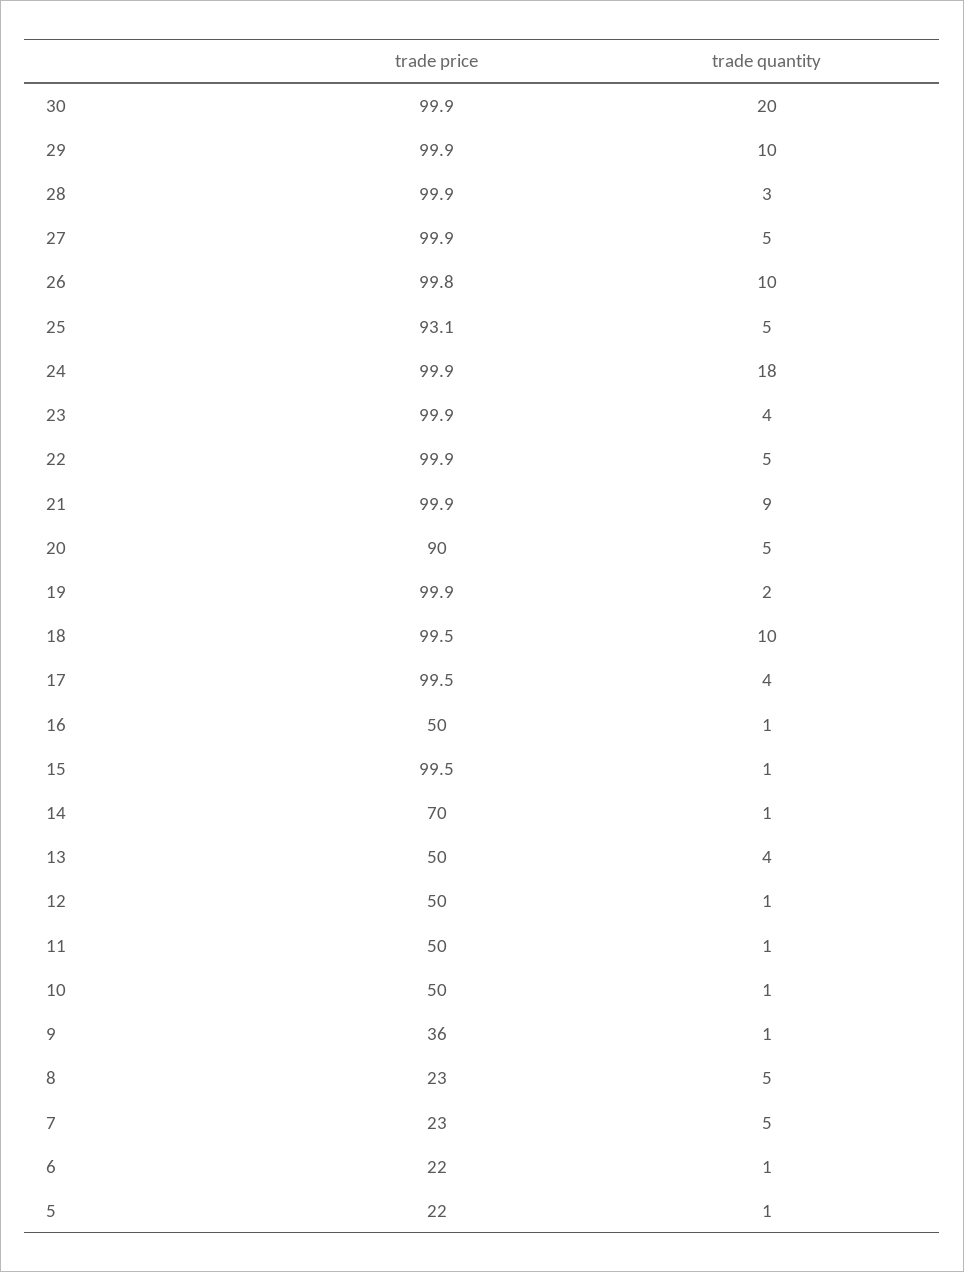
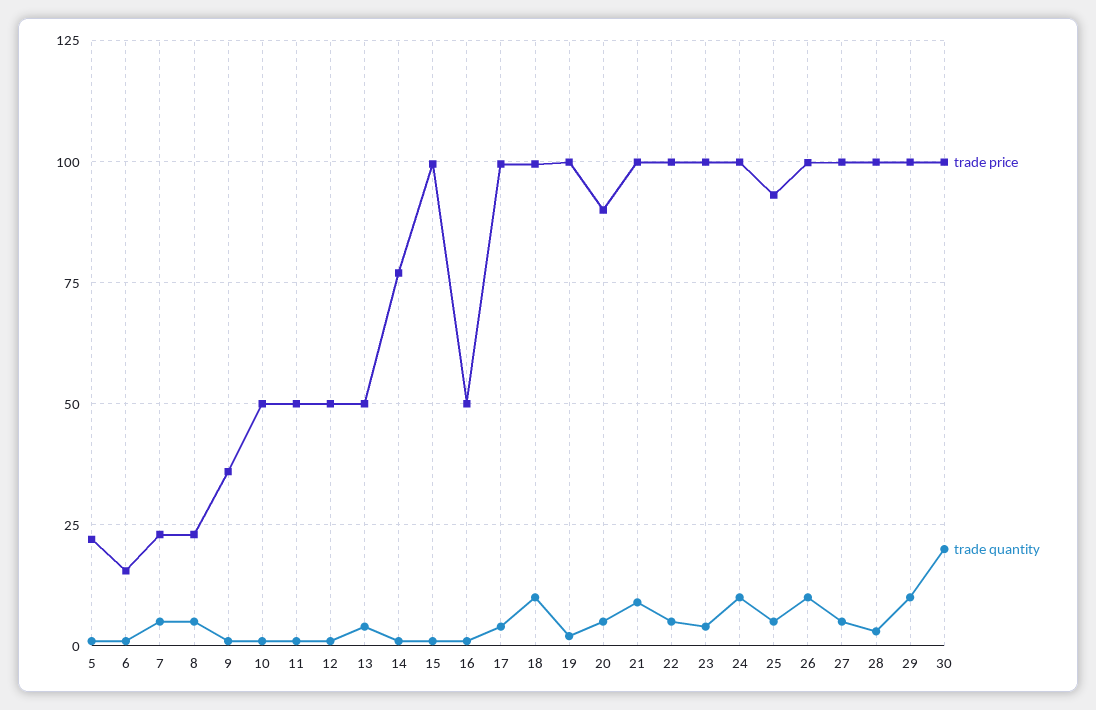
  {
    "trade price": {
      "30": 99.9,
      "29": 99.9,
      "28": 99.9,
      "27": 99.9,
      "26": 99.8,
      "25": 93.1,
      "24": 99.9,
      "23": 99.9,
      "22": 99.9,
      "21": 99.9,
      "20": 90,
      "19": 99.9,
      "18": 99.5,
      "17": 99.5,
      "16": 50,
      "15": 99.5,
-     "14": 70,
+     "14": 77.5,
      "13": 50,
      "12": 50,
      "11": 50,
      "10": 50,
      "9": 36,
      "8": 23,
      "7": 23,
-     "6": 22,
+     "6": 15,
      "5": 22
    },
    "trade quantity": {
      "30": 20,
      "29": 10,
      "28": 3,
      "27": 5,
      "26": 10,
      "25": 5,
-     "24": 18,
+     "24": 10,
      "23": 4,
      "22": 5,
      "21": 9,
      "20": 5,
      "19": 2,
      "18": 10,
      "17": 4,
      "16": 1,
      "15": 1,
      "14": 1,
      "13": 4,
      "12": 1,
      "11": 1,
      "10": 1,
      "9": 1,
      "8": 5,
      "7": 5,
      "6": 1,
      "5": 1
    }
  }

